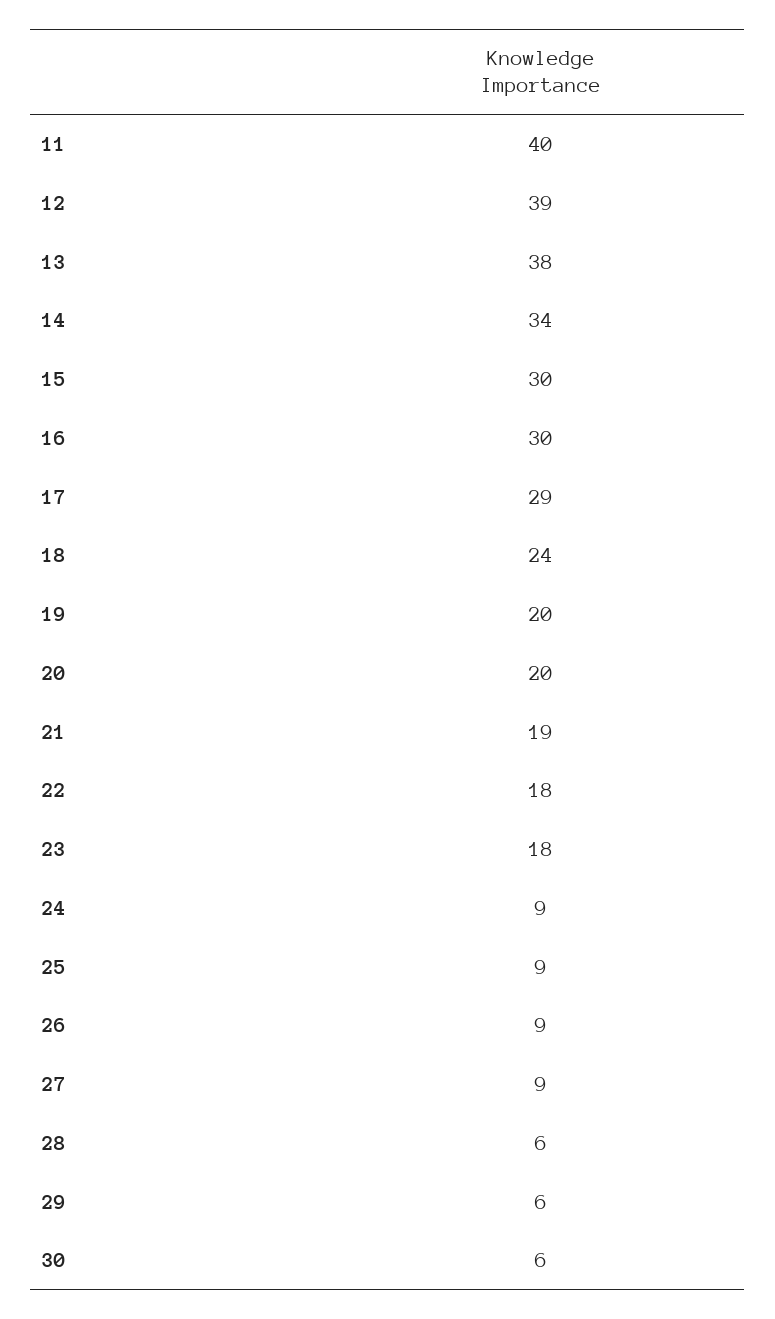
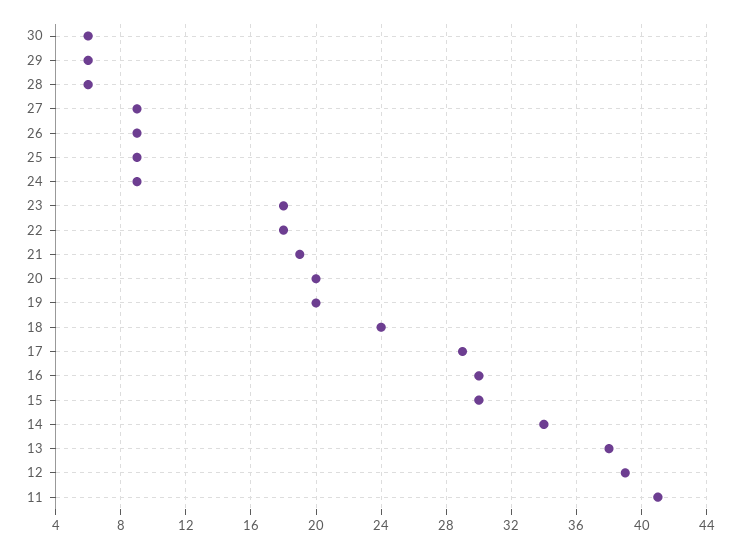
  {
-   "11": 40,
+   "11": 41,
    "12": 39,
    "13": 38,
    "14": 34,
    "15": 30,
    "16": 30,
    "17": 29,
    "18": 24,
    "19": 20,
    "20": 20,
    "21": 19,
    "22": 18,
    "23": 18,
    "24": 9,
    "25": 9,
    "26": 9,
    "27": 9,
    "28": 6,
    "29": 6,
    "30": 6
  }

